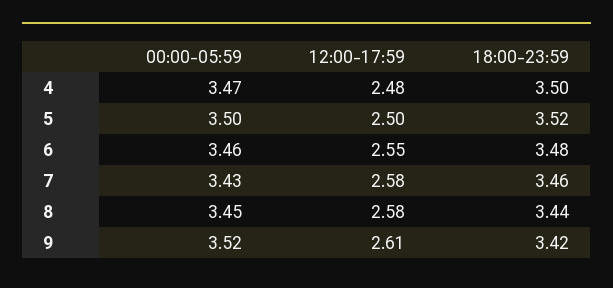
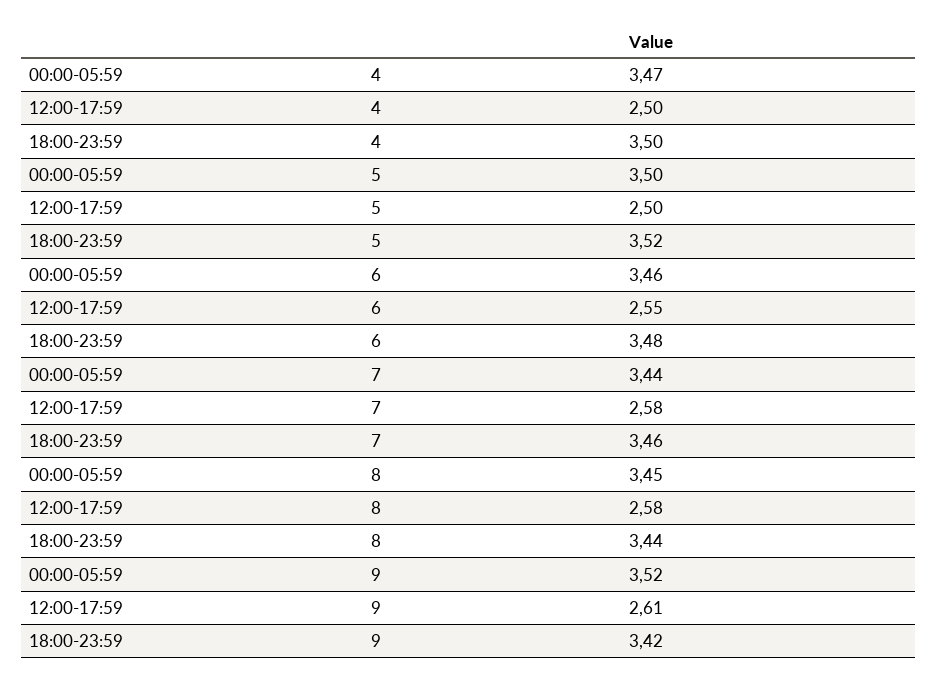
  {
    "00:00-05:59": {
      "4": 3.47,
      "5": 3.5,
      "6": 3.46,
-     "7": 3.43,
+     "7": 3.44,
      "8": 3.45,
      "9": 3.52
    },
    "12:00-17:59": {
-     "4": 2.48,
+     "4": 2.5,
      "5": 2.5,
      "6": 2.55,
      "7": 2.58,
      "8": 2.58,
      "9": 2.61
    },
    "18:00-23:59": {
      "4": 3.5,
      "5": 3.52,
      "6": 3.48,
      "7": 3.46,
      "8": 3.44,
      "9": 3.42
    }
  }

